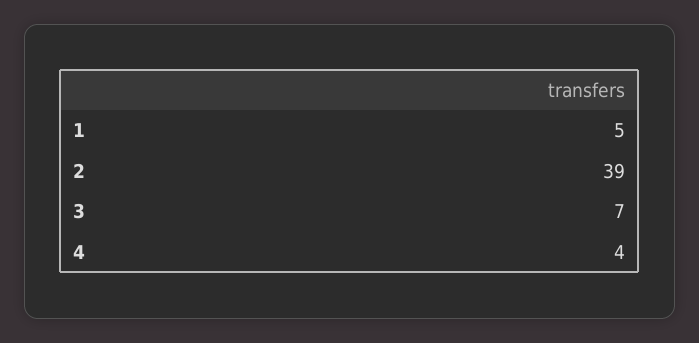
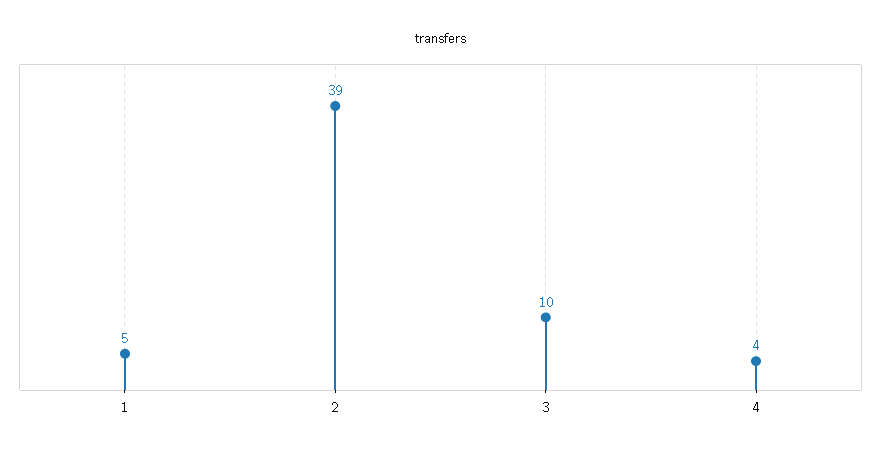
  {
    "1": 5,
    "2": 39,
-   "3": 7,
+   "3": 10,
    "4": 4
  }

